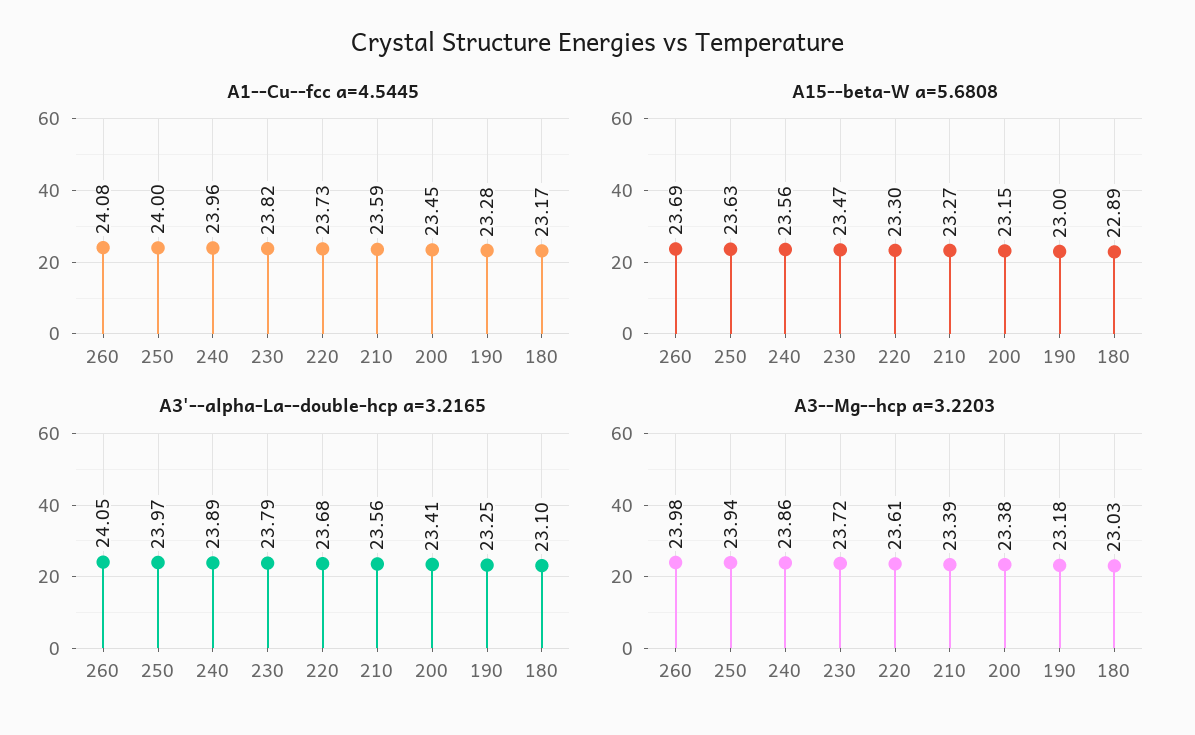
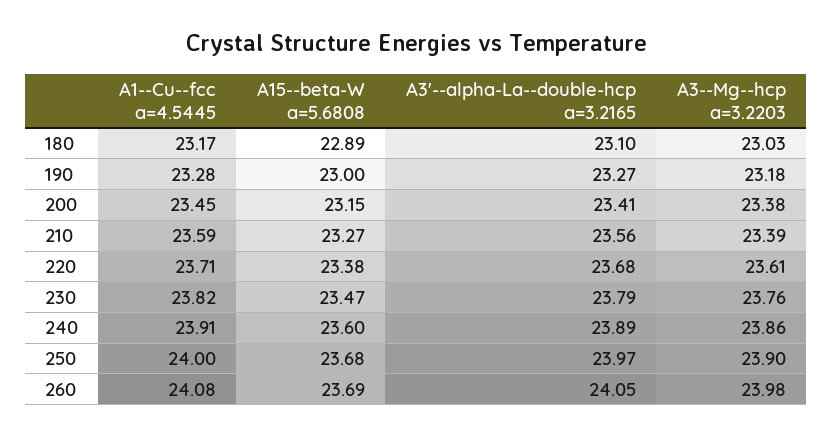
  {
    "A1--Cu--fcc a=4.5445": {
      "260": 24.08,
      "250": 24,
-     "240": 23.96,
+     "240": 23.91,
      "230": 23.82,
-     "220": 23.73,
+     "220": 23.71,
      "210": 23.59,
      "200": 23.45,
      "190": 23.28,
      "180": 23.17
    },
    "A15--beta-W a=5.6808": {
      "260": 23.69,
-     "250": 23.63,
+     "250": 23.68,
-     "240": 23.56,
+     "240": 23.6,
      "230": 23.47,
-     "220": 23.3,
+     "220": 23.38,
      "210": 23.27,
      "200": 23.15,
      "190": 23,
      "180": 22.89
    },
    "A3'--alpha-La--double-hcp a=3.2165": {
      "260": 24.05,
      "250": 23.97,
      "240": 23.89,
      "230": 23.79,
      "220": 23.68,
      "210": 23.56,
      "200": 23.41,
-     "190": 23.25,
+     "190": 23.27,
      "180": 23.1
    },
    "A3--Mg--hcp a=3.2203": {
      "260": 23.98,
-     "250": 23.94,
+     "250": 23.9,
      "240": 23.86,
-     "230": 23.72,
+     "230": 23.76,
      "220": 23.61,
      "210": 23.39,
      "200": 23.38,
      "190": 23.18,
      "180": 23.03
    }
  }

